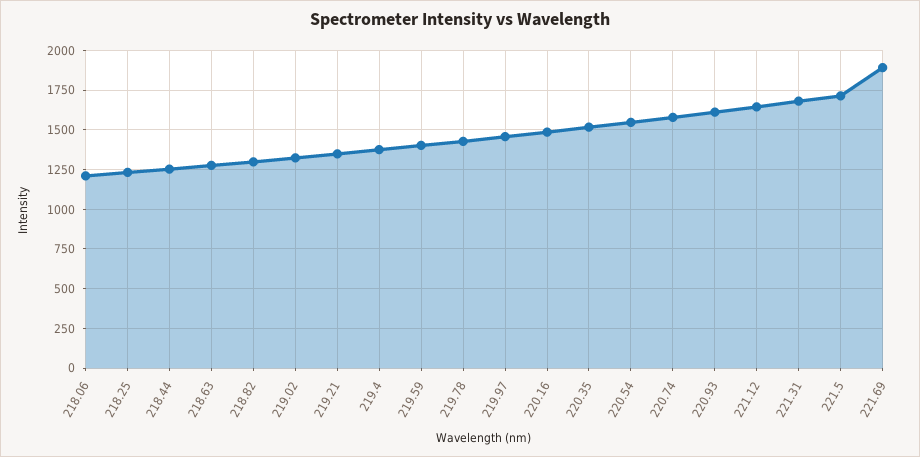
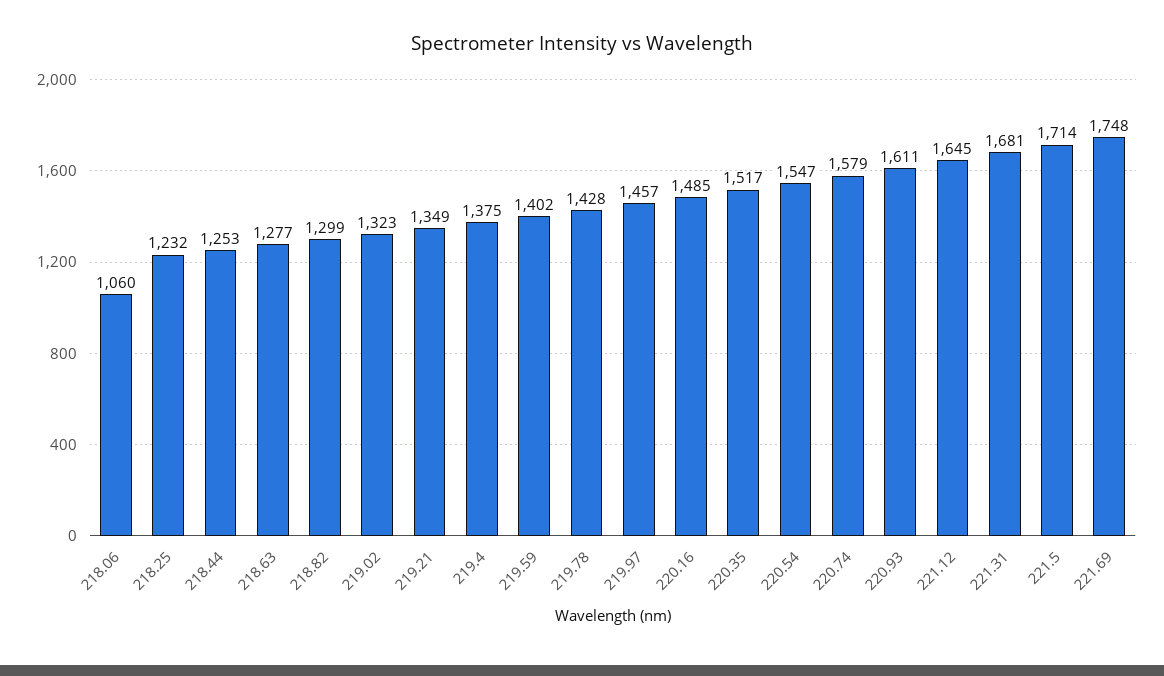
  {
-   "218.06": 1200,
+   "218.06": 1060,
    "218.25": 1232,
    "218.44": 1253,
    "218.63": 1277,
    "218.82": 1299,
    "219.02": 1323,
    "219.21": 1349,
    "219.4": 1375,
    "219.59": 1402,
    "219.78": 1428,
    "219.97": 1457,
    "220.16": 1485,
    "220.35": 1517,
    "220.54": 1547,
    "220.74": 1579,
    "220.93": 1611,
    "221.12": 1645,
    "221.31": 1681,
    "221.5": 1714,
-   "221.69": 1900
+   "221.69": 1748
  }

